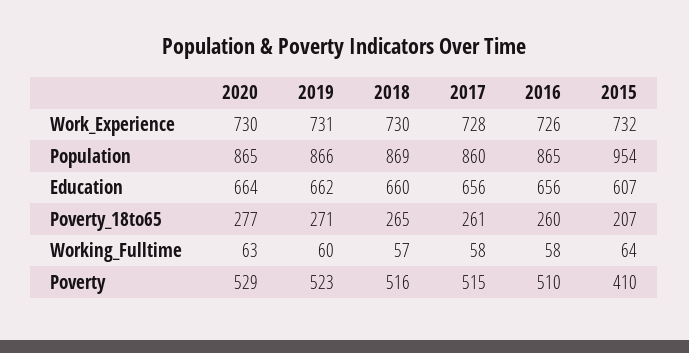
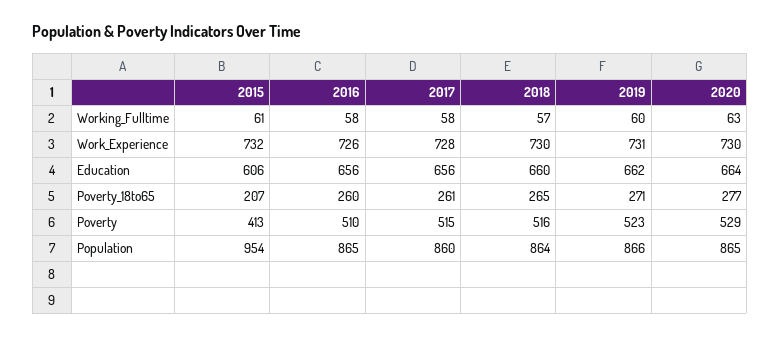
  {
    "2020": {
      "Work_Experience": 730,
      "Population": 865,
      "Education": 664,
      "Poverty_18to65": 277,
      "Working_Fulltime": 63,
      "Poverty": 529
    },
    "2019": {
      "Work_Experience": 731,
      "Population": 866,
      "Education": 662,
      "Poverty_18to65": 271,
      "Working_Fulltime": 60,
      "Poverty": 523
    },
    "2018": {
      "Work_Experience": 730,
-     "Population": 869,
+     "Population": 864,
      "Education": 660,
      "Poverty_18to65": 265,
      "Working_Fulltime": 57,
      "Poverty": 516
    },
    "2017": {
      "Work_Experience": 728,
      "Population": 860,
      "Education": 656,
      "Poverty_18to65": 261,
      "Working_Fulltime": 58,
      "Poverty": 515
    },
    "2016": {
      "Work_Experience": 726,
      "Population": 865,
      "Education": 656,
      "Poverty_18to65": 260,
      "Working_Fulltime": 58,
      "Poverty": 510
    },
    "2015": {
      "Work_Experience": 732,
      "Population": 954,
-     "Education": 607,
+     "Education": 606,
      "Poverty_18to65": 207,
-     "Working_Fulltime": 64,
+     "Working_Fulltime": 61,
-     "Poverty": 410
+     "Poverty": 413
    }
  }

